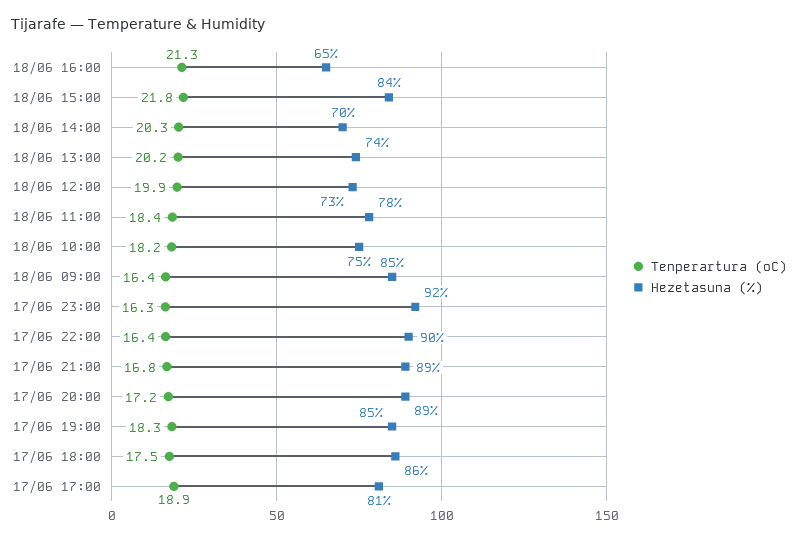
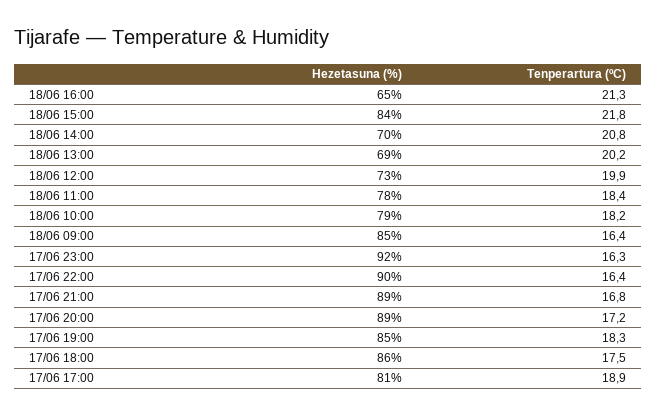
  {
    "Tenperartura (ºC)": {
      "18/06 16:00": 21.3,
      "18/06 15:00": 21.8,
-     "18/06 14:00": 20.3,
+     "18/06 14:00": 20.8,
      "18/06 13:00": 20.2,
      "18/06 12:00": 19.9,
      "18/06 11:00": 18.4,
      "18/06 10:00": 18.2,
      "18/06 09:00": 16.4,
      "17/06 23:00": 16.3,
      "17/06 22:00": 16.4,
      "17/06 21:00": 16.8,
      "17/06 20:00": 17.2,
      "17/06 19:00": 18.3,
      "17/06 18:00": 17.5,
      "17/06 17:00": 18.9
    },
    "Hezetasuna (%)": {
      "18/06 16:00": 65,
      "18/06 15:00": 84,
      "18/06 14:00": 70,
-     "18/06 13:00": 74,
+     "18/06 13:00": 69,
      "18/06 12:00": 73,
      "18/06 11:00": 78,
-     "18/06 10:00": 75,
+     "18/06 10:00": 79,
      "18/06 09:00": 85,
      "17/06 23:00": 92,
      "17/06 22:00": 90,
      "17/06 21:00": 89,
      "17/06 20:00": 89,
      "17/06 19:00": 85,
      "17/06 18:00": 86,
      "17/06 17:00": 81
    }
  }

